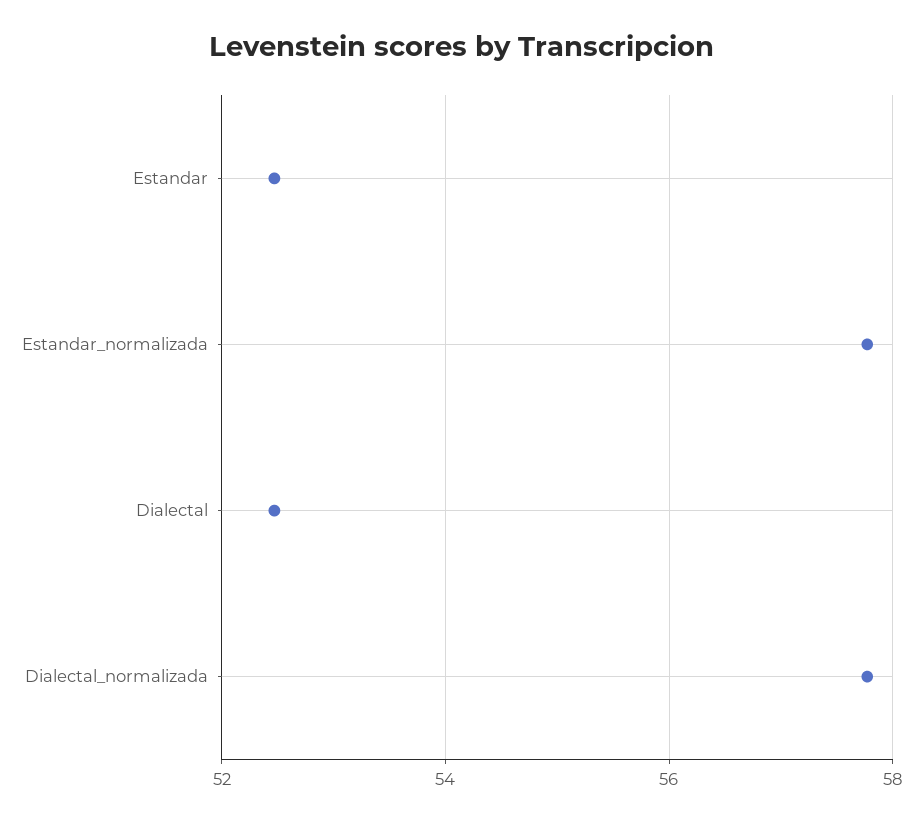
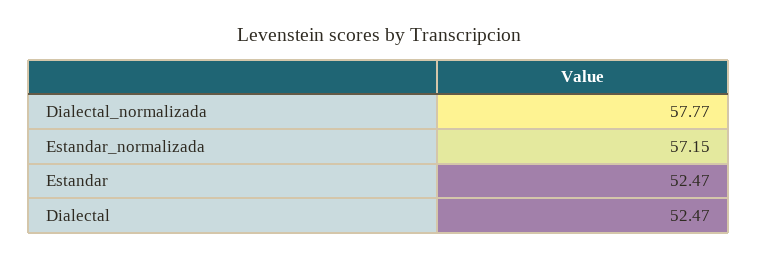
  {
    "Estandar": 52.47,
-   "Estandar_normalizada": 57.8,
+   "Estandar_normalizada": 57.15,
    "Dialectal": 52.47,
    "Dialectal_normalizada": 57.77
  }

